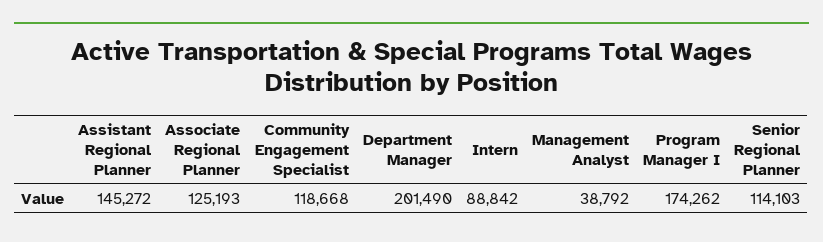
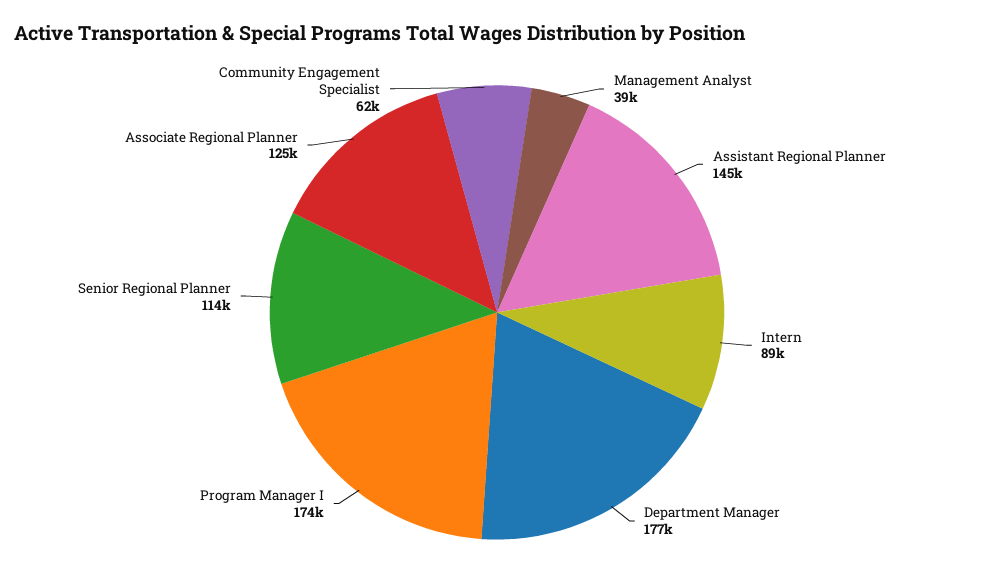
  {
    "Assistant Regional Planner": 145272,
    "Associate Regional Planner": 125193,
-   "Community Engagement Specialist": 118668,
+   "Community Engagement Specialist": 62000,
-   "Department Manager": 201490,
+   "Department Manager": 177000,
    "Intern": 88842,
    "Management Analyst": 38792,
    "Program Manager I": 174262,
    "Senior Regional Planner": 114103
  }

